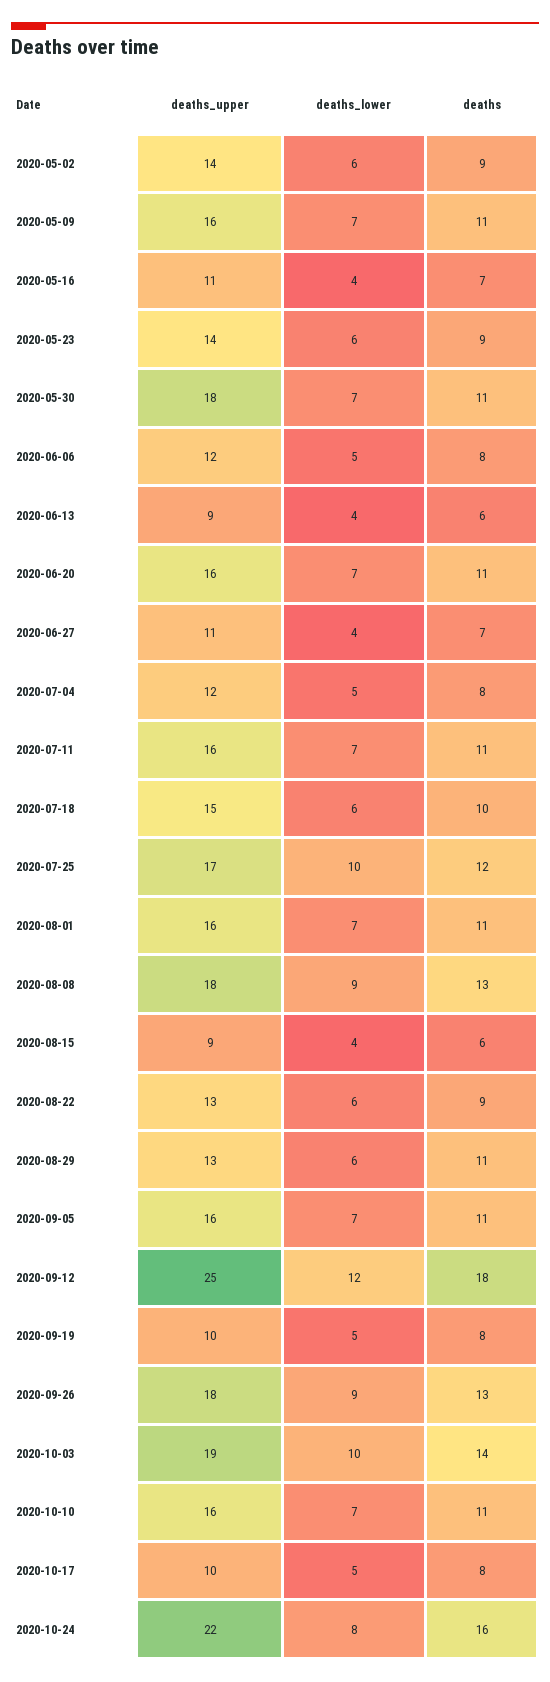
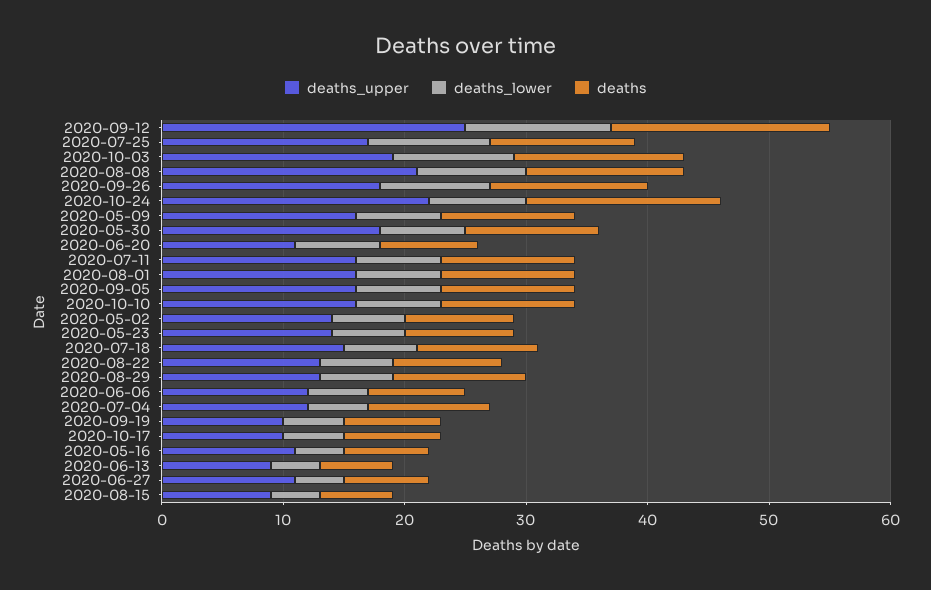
  {
    "deaths_upper": {
      "2020-05-02": 14,
      "2020-05-09": 16,
      "2020-05-16": 11,
      "2020-05-23": 14,
      "2020-05-30": 18,
      "2020-06-06": 12,
      "2020-06-13": 9,
-     "2020-06-20": 16,
+     "2020-06-20": 11,
      "2020-06-27": 11,
      "2020-07-04": 12,
      "2020-07-11": 16,
      "2020-07-18": 15,
      "2020-07-25": 17,
      "2020-08-01": 16,
-     "2020-08-08": 18,
+     "2020-08-08": 21,
      "2020-08-15": 9,
      "2020-08-22": 13,
      "2020-08-29": 13,
      "2020-09-05": 16,
      "2020-09-12": 25,
      "2020-09-19": 10,
      "2020-09-26": 18,
      "2020-10-03": 19,
      "2020-10-10": 16,
      "2020-10-17": 10,
      "2020-10-24": 22
    },
    "deaths_lower": {
      "2020-05-02": 6,
      "2020-05-09": 7,
      "2020-05-16": 4,
      "2020-05-23": 6,
      "2020-05-30": 7,
      "2020-06-06": 5,
      "2020-06-13": 4,
      "2020-06-20": 7,
      "2020-06-27": 4,
      "2020-07-04": 5,
      "2020-07-11": 7,
      "2020-07-18": 6,
      "2020-07-25": 10,
      "2020-08-01": 7,
      "2020-08-08": 9,
      "2020-08-15": 4,
      "2020-08-22": 6,
      "2020-08-29": 6,
      "2020-09-05": 7,
      "2020-09-12": 12,
      "2020-09-19": 5,
      "2020-09-26": 9,
      "2020-10-03": 10,
      "2020-10-10": 7,
      "2020-10-17": 5,
      "2020-10-24": 8
    },
    "deaths": {
      "2020-05-02": 9,
      "2020-05-09": 11,
      "2020-05-16": 7,
      "2020-05-23": 9,
      "2020-05-30": 11,
      "2020-06-06": 8,
      "2020-06-13": 6,
-     "2020-06-20": 11,
+     "2020-06-20": 8,
      "2020-06-27": 7,
-     "2020-07-04": 8,
+     "2020-07-04": 10,
      "2020-07-11": 11,
      "2020-07-18": 10,
      "2020-07-25": 12,
      "2020-08-01": 11,
      "2020-08-08": 13,
      "2020-08-15": 6,
      "2020-08-22": 9,
      "2020-08-29": 11,
      "2020-09-05": 11,
      "2020-09-12": 18,
      "2020-09-19": 8,
      "2020-09-26": 13,
      "2020-10-03": 14,
      "2020-10-10": 11,
      "2020-10-17": 8,
      "2020-10-24": 16
    }
  }

